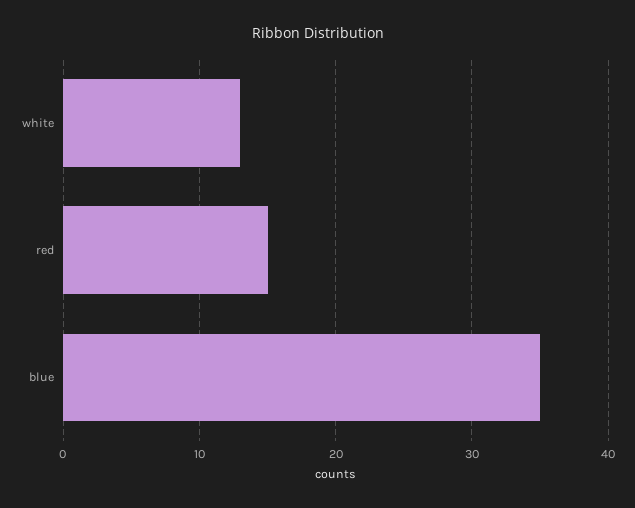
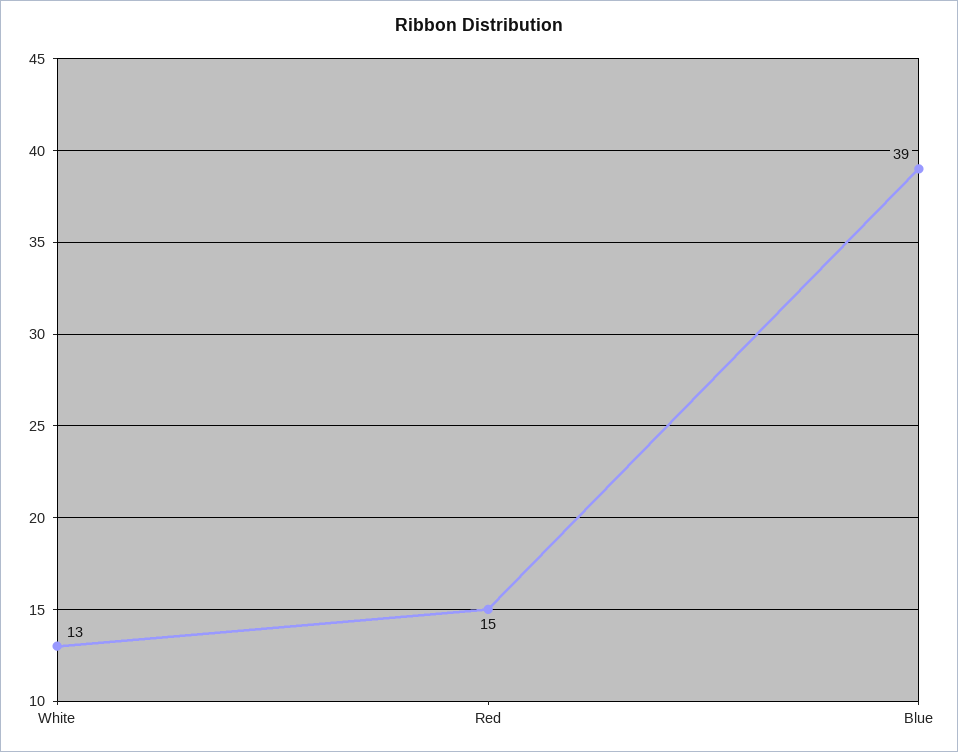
  {
    "white": 13,
    "red": 15,
-   "blue": 35
+   "blue": 39
  }

